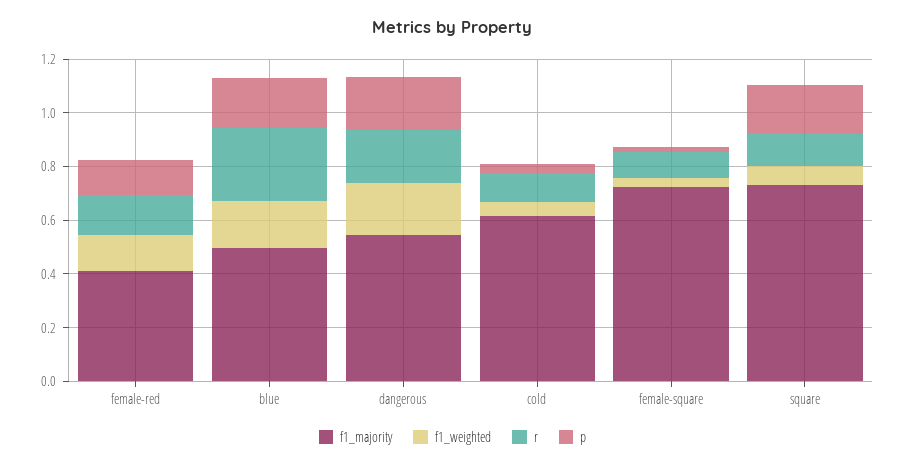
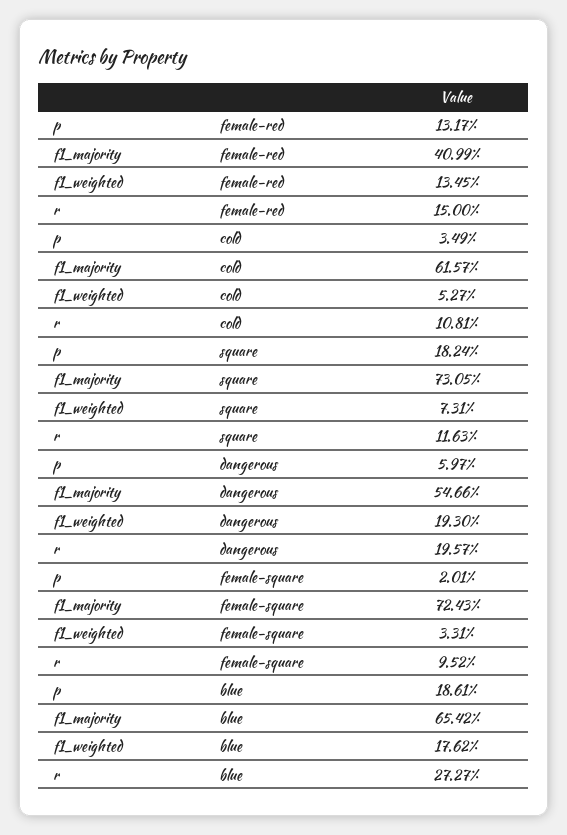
  {
    "f1_majority": {
      "female-red": 0.4099,
-     "blue": 0.5,
+     "blue": 0.6542,
      "dangerous": 0.5466,
      "cold": 0.6157,
      "female-square": 0.7243,
      "square": 0.7305
    },
    "f1_weighted": {
      "female-red": 0.1345,
      "blue": 0.1762,
      "dangerous": 0.193,
      "cold": 0.0527,
      "female-square": 0.0331,
      "square": 0.0731
    },
    "r": {
      "female-red": 0.15,
      "blue": 0.2727,
      "dangerous": 0.1957,
      "cold": 0.1081,
      "female-square": 0.0952,
      "square": 0.1163
    },
    "p": {
      "female-red": 0.1317,
      "blue": 0.1861,
-     "dangerous": 0.2,
+     "dangerous": 0.0597,
      "cold": 0.0349,
      "female-square": 0.0201,
      "square": 0.1824
    }
  }

